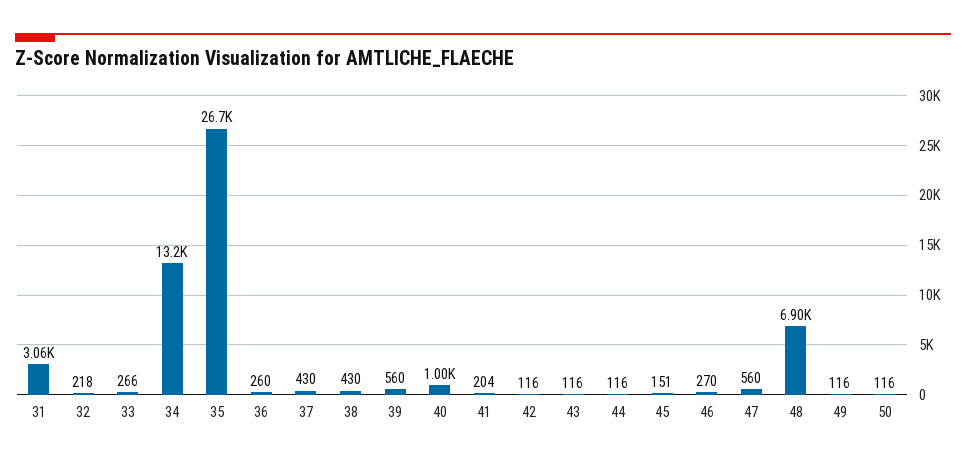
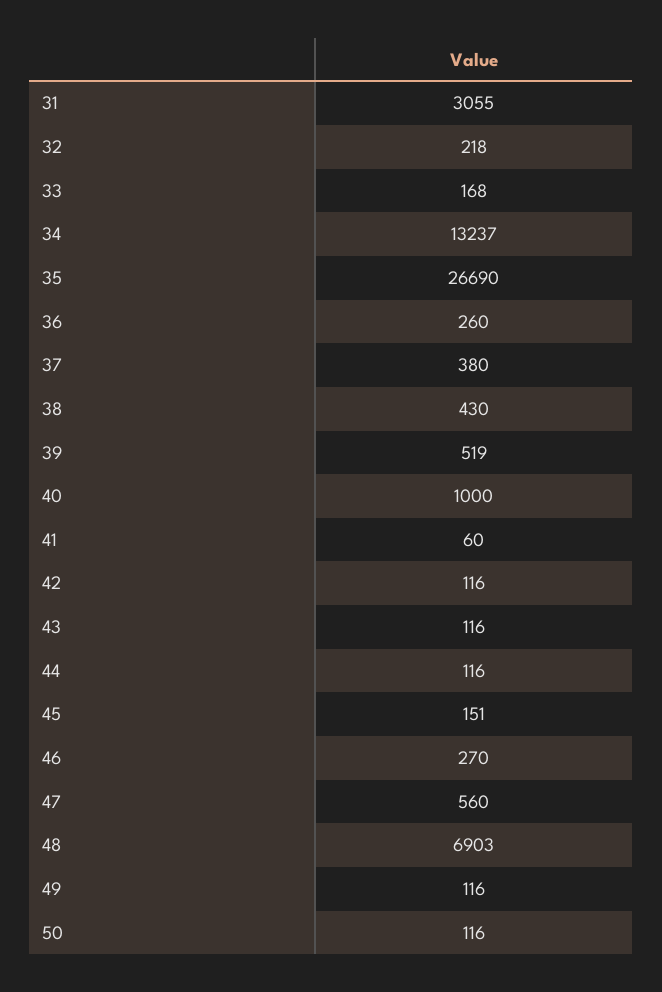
  {
    "31": 3055,
    "32": 218,
-   "33": 266,
+   "33": 168,
    "34": 13237,
    "35": 26690,
    "36": 260,
-   "37": 430,
+   "37": 380,
    "38": 430,
-   "39": 560,
+   "39": 519,
    "40": 1000,
-   "41": 204,
+   "41": 60,
    "42": 116,
    "43": 116,
    "44": 116,
    "45": 151,
    "46": 270,
    "47": 560,
    "48": 6903,
    "49": 116,
    "50": 116
  }

